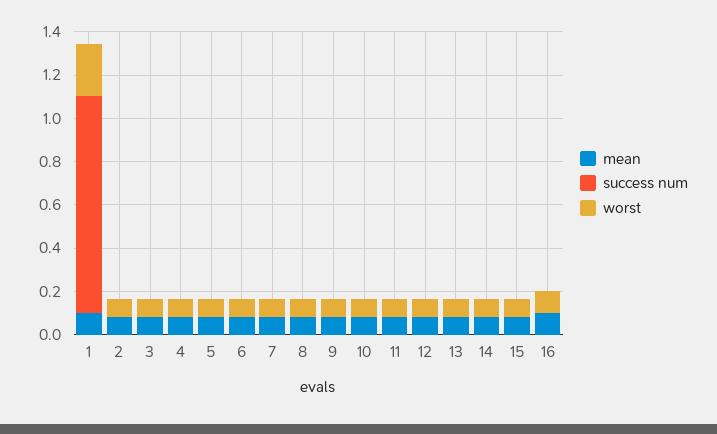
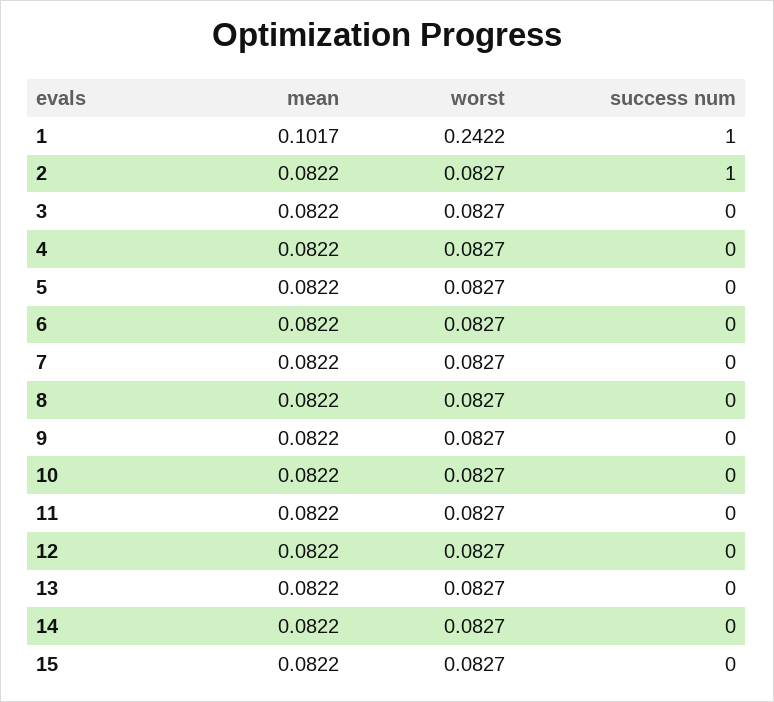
  {
    "mean": {
      "1": 0.1017,
      "2": 0.0822,
      "3": 0.0822,
      "4": 0.0822,
      "5": 0.0822,
      "6": 0.0822,
      "7": 0.0822,
      "8": 0.0822,
      "9": 0.0822,
      "10": 0.0822,
      "11": 0.0822,
      "12": 0.0822,
      "13": 0.0822,
      "14": 0.0822,
-     "15": 0.0822,
+     "15": 0.0822
-     "16": 0.1
    },
    "success num": {
      "1": 1,
-     "2": 0,
+     "2": 1,
      "3": 0,
      "4": 0,
      "5": 0,
      "6": 0,
      "7": 0,
      "8": 0,
      "9": 0,
      "10": 0,
      "11": 0,
      "12": 0,
      "13": 0,
      "14": 0,
-     "15": 0,
+     "15": 0
-     "16": 0
    },
    "worst": {
      "1": 0.2422,
      "2": 0.0827,
      "3": 0.0827,
      "4": 0.0827,
      "5": 0.0827,
      "6": 0.0827,
      "7": 0.0827,
      "8": 0.0827,
      "9": 0.0827,
      "10": 0.0827,
      "11": 0.0827,
      "12": 0.0827,
      "13": 0.0827,
      "14": 0.0827,
-     "15": 0.0827,
+     "15": 0.0827
-     "16": 0.1
    }
  }

